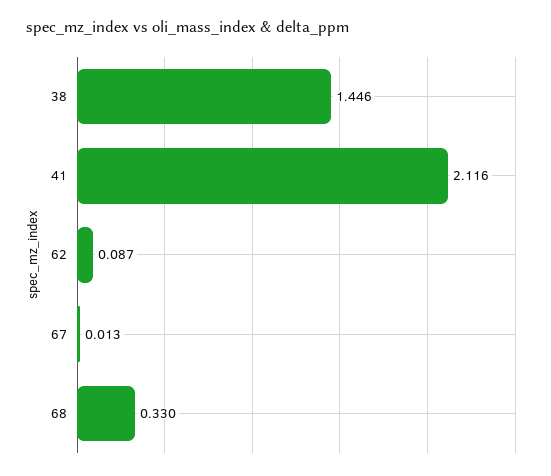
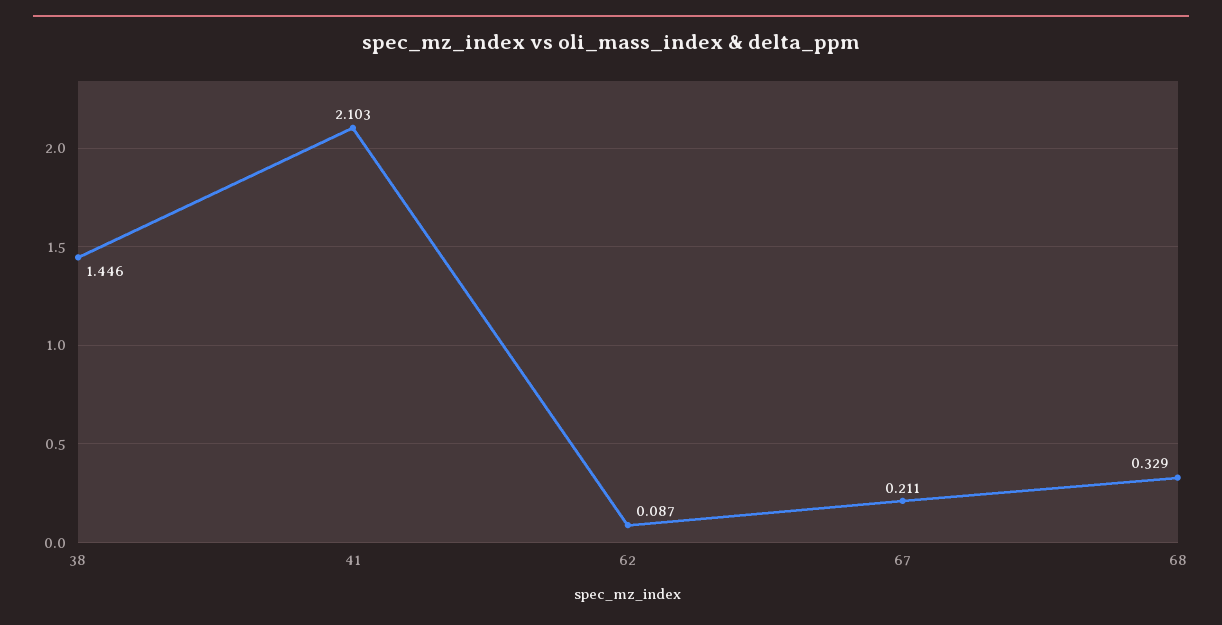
  {
    "38": 1.446,
-   "41": 2.116,
+   "41": 2.103,
    "62": 0.087,
-   "67": 0.013,
+   "67": 0.211,
-   "68": 0.33
+   "68": 0.329
  }

